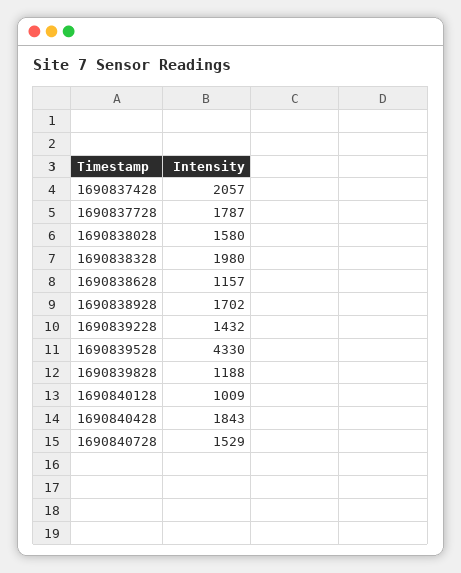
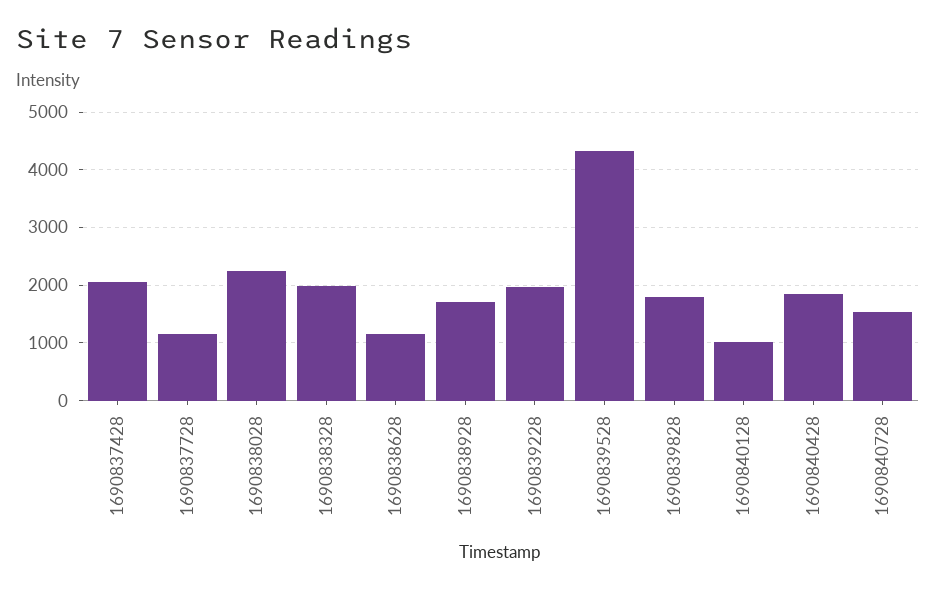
  {
    "1690837428": 2057,
-   "1690837728": 1787,
+   "1690837728": 1200,
-   "1690838028": 1580,
+   "1690838028": 2200,
    "1690838328": 1980,
    "1690838628": 1157,
    "1690838928": 1702,
-   "1690839228": 1432,
+   "1690839228": 2000,
    "1690839528": 4330,
-   "1690839828": 1188,
+   "1690839828": 1800,
    "1690840128": 1009,
    "1690840428": 1843,
    "1690840728": 1529
  }

